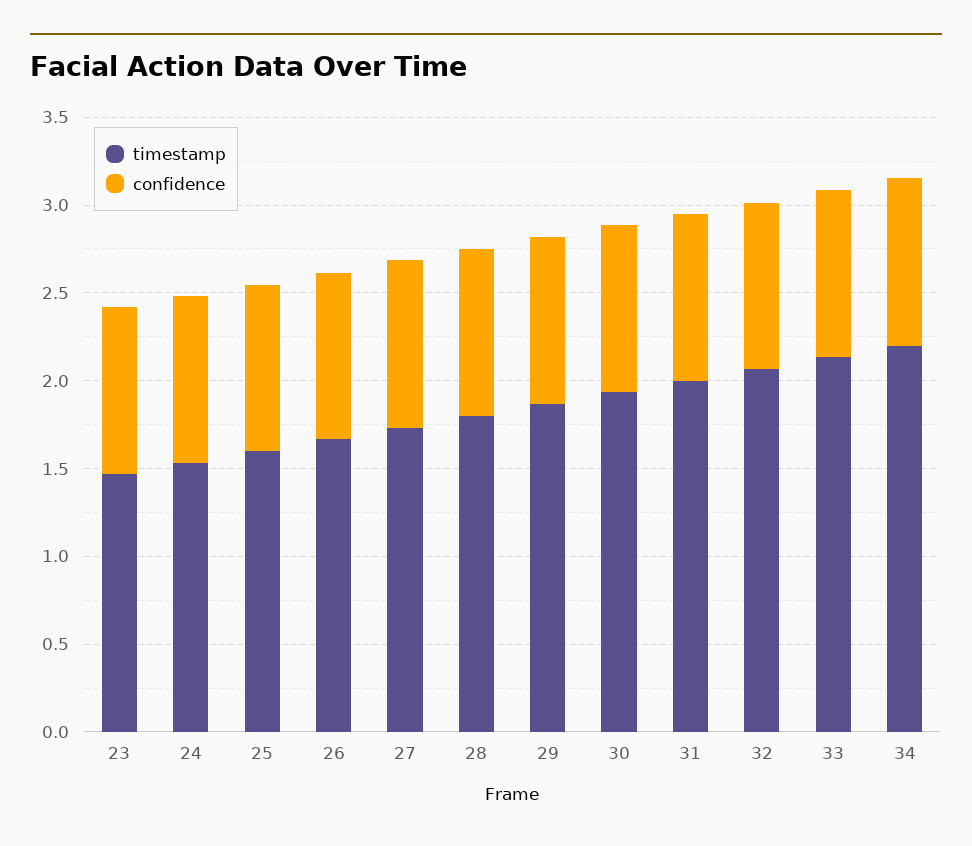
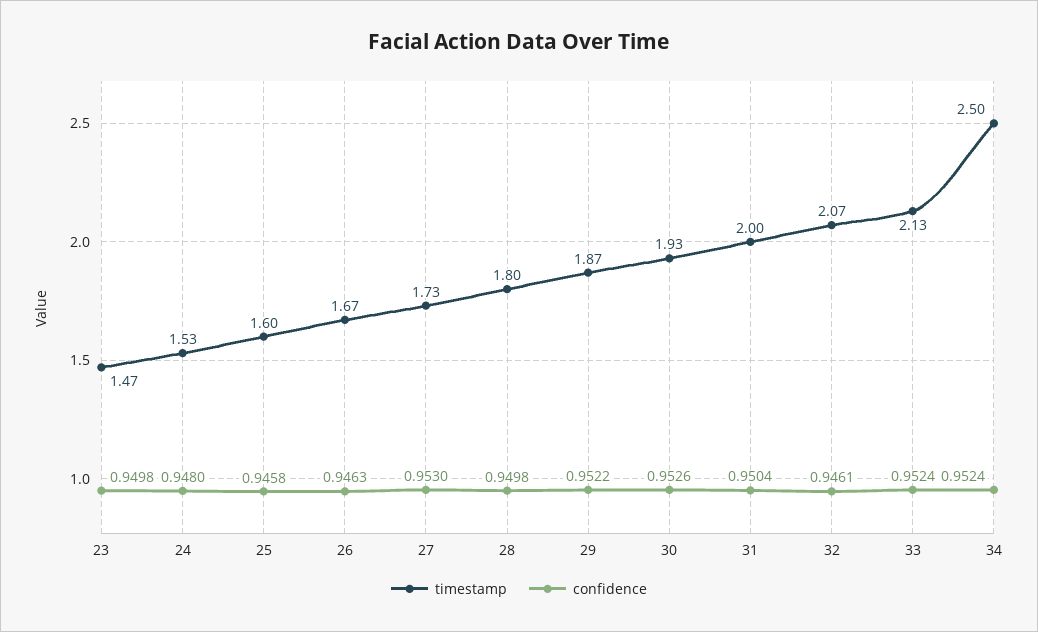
  {
    "timestamp": {
      "23": 1.47,
      "24": 1.53,
      "25": 1.6,
      "26": 1.67,
      "27": 1.73,
      "28": 1.8,
      "29": 1.87,
      "30": 1.93,
      "31": 2,
      "32": 2.07,
      "33": 2.13,
-     "34": 2.2
+     "34": 2.5
    },
    "confidence": {
      "23": 0.9498,
      "24": 0.948,
      "25": 0.9458,
      "26": 0.9463,
      "27": 0.953,
      "28": 0.9498,
      "29": 0.9522,
      "30": 0.9526,
      "31": 0.9504,
      "32": 0.9461,
      "33": 0.9524,
      "34": 0.9524
    }
  }

